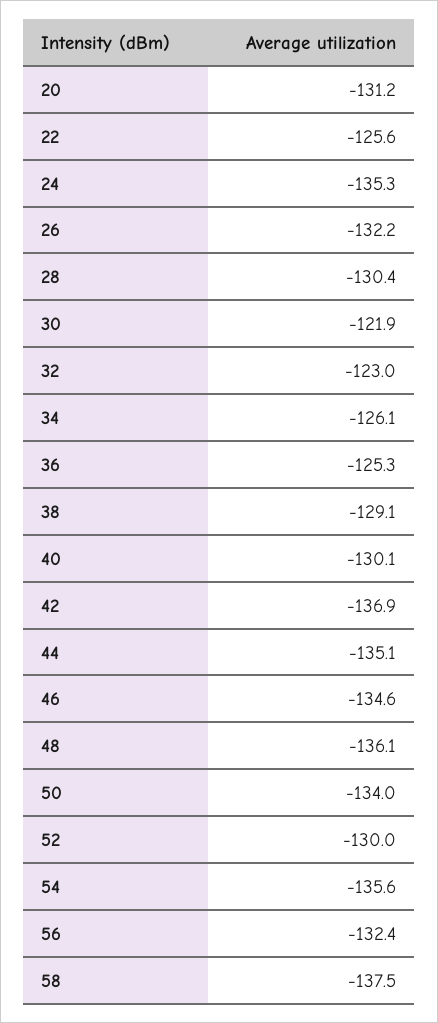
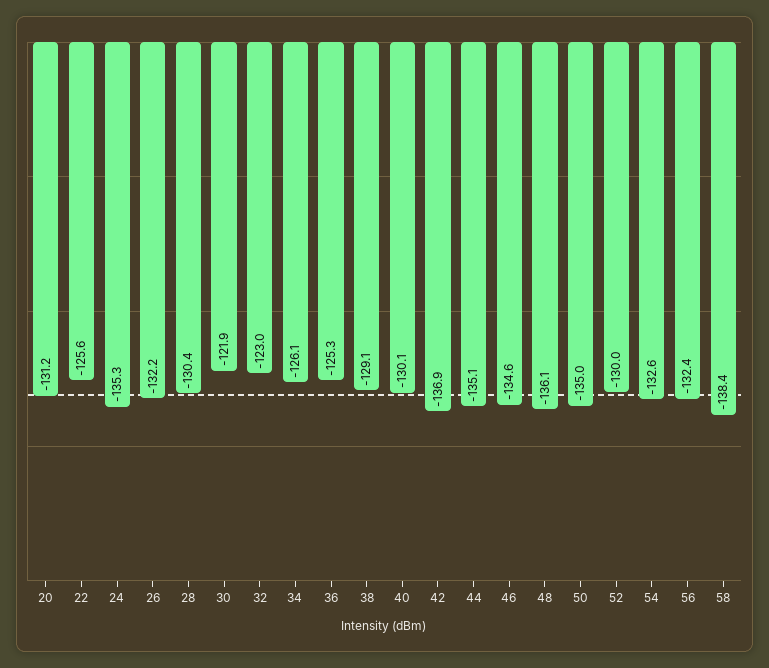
  {
    "20": -131.2,
    "22": -125.6,
    "24": -135.3,
    "26": -132.2,
    "28": -130.4,
    "30": -121.9,
    "32": -123,
    "34": -126.1,
    "36": -125.3,
    "38": -129.1,
    "40": -130.1,
    "42": -136.9,
    "44": -135.1,
    "46": -134.6,
    "48": -136.1,
-   "50": -134,
+   "50": -135,
    "52": -130,
-   "54": -135.6,
+   "54": -132.6,
    "56": -132.4,
-   "58": -137.5
+   "58": -138.4
  }

